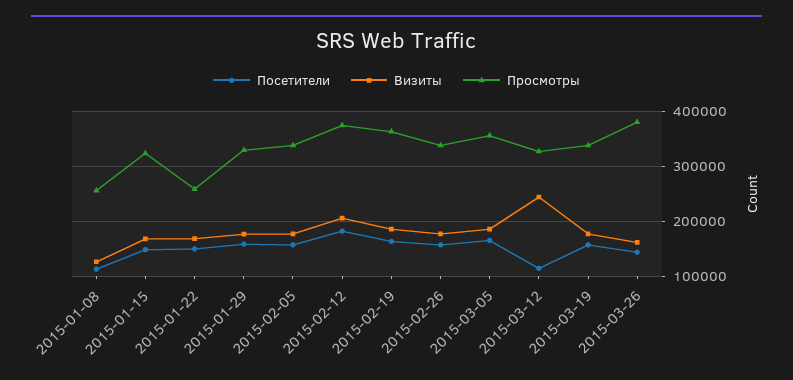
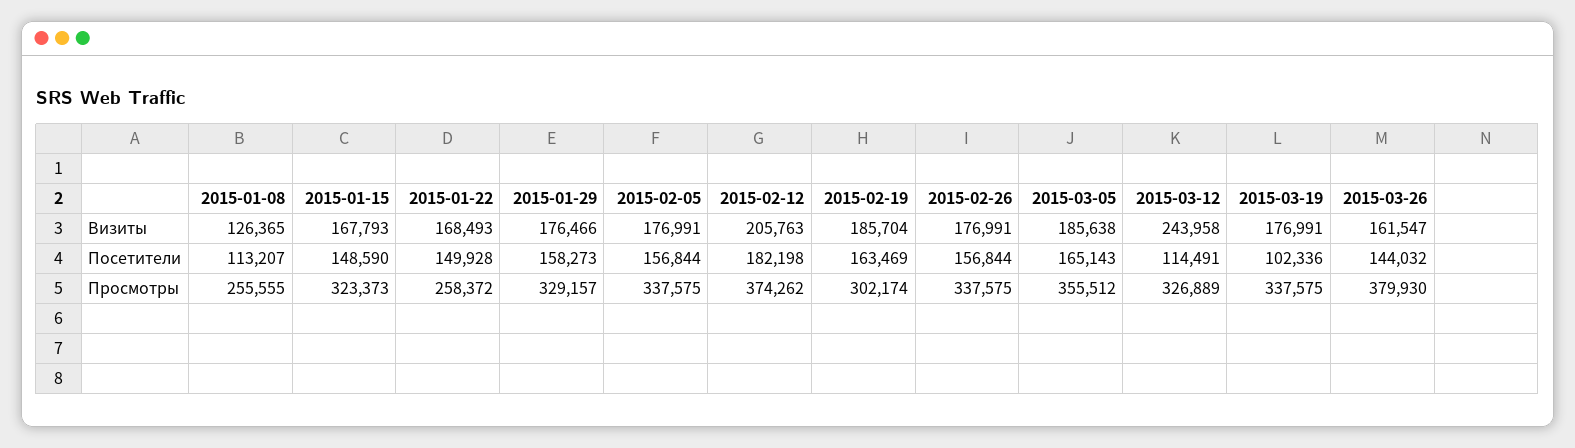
  {
    "Посетители": {
      "2015-01-08": 113207,
      "2015-01-15": 148590,
      "2015-01-22": 149928,
      "2015-01-29": 158273,
      "2015-02-05": 156844,
      "2015-02-12": 182198,
      "2015-02-19": 163469,
      "2015-02-26": 156844,
      "2015-03-05": 165143,
      "2015-03-12": 114491,
-     "2015-03-19": 160000,
+     "2015-03-19": 102336,
      "2015-03-26": 144032
    },
    "Визиты": {
      "2015-01-08": 126365,
      "2015-01-15": 167793,
      "2015-01-22": 168493,
      "2015-01-29": 176466,
      "2015-02-05": 176991,
      "2015-02-12": 205763,
      "2015-02-19": 185704,
      "2015-02-26": 176991,
      "2015-03-05": 185638,
      "2015-03-12": 243958,
      "2015-03-19": 176991,
      "2015-03-26": 161547
    },
    "Просмотры": {
      "2015-01-08": 255555,
      "2015-01-15": 323373,
      "2015-01-22": 258372,
      "2015-01-29": 329157,
      "2015-02-05": 337575,
      "2015-02-12": 374262,
-     "2015-02-19": 360000,
+     "2015-02-19": 302174,
      "2015-02-26": 337575,
      "2015-03-05": 355512,
      "2015-03-12": 326889,
      "2015-03-19": 337575,
      "2015-03-26": 379930
    }
  }

